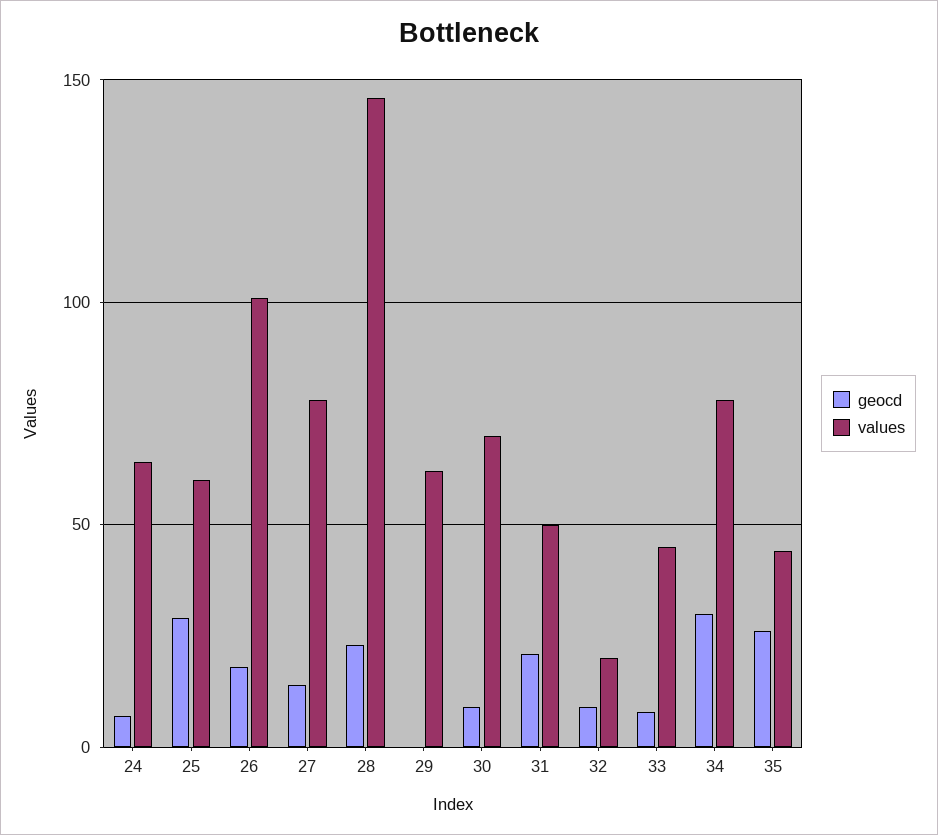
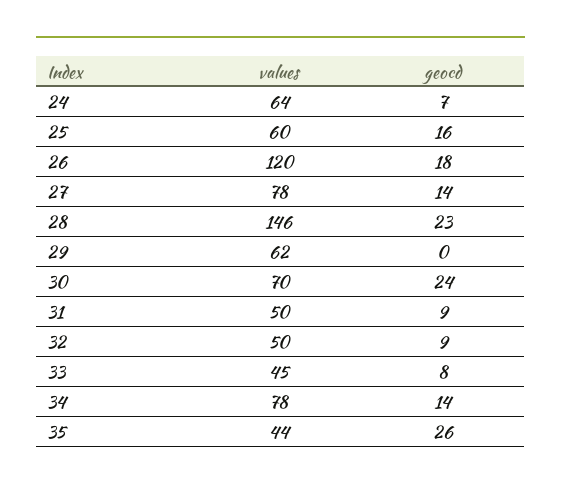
  {
    "geocd": {
      "24": 7,
-     "25": 30,
+     "25": 16,
      "26": 18,
      "27": 14,
      "28": 23,
      "29": 0,
-     "30": 10,
+     "30": 24,
-     "31": 20,
+     "31": 9,
      "32": 9,
      "33": 8,
-     "34": 30,
+     "34": 14,
      "35": 26
    },
    "values": {
      "24": 64,
      "25": 60,
-     "26": 100,
+     "26": 120,
      "27": 78,
      "28": 146,
      "29": 62,
      "30": 70,
      "31": 50,
-     "32": 20,
+     "32": 50,
      "33": 45,
      "34": 78,
      "35": 44
    }
  }

